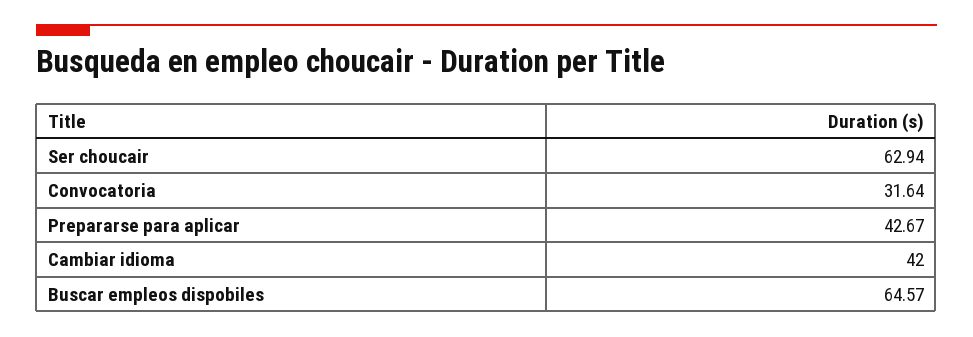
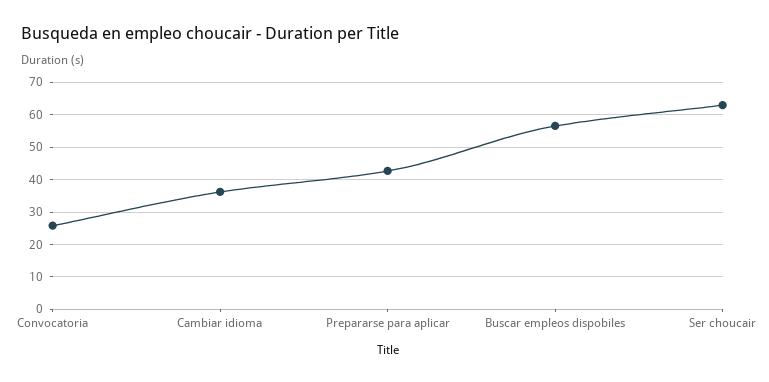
  {
    "Ser choucair": 62.94,
-   "Convocatoria": 31.64,
+   "Convocatoria": 26,
    "Prepararse para aplicar": 42.67,
-   "Cambiar idioma": 42,
+   "Cambiar idioma": 36,
-   "Buscar empleos dispobiles": 64.57
+   "Buscar empleos dispobiles": 56
  }

